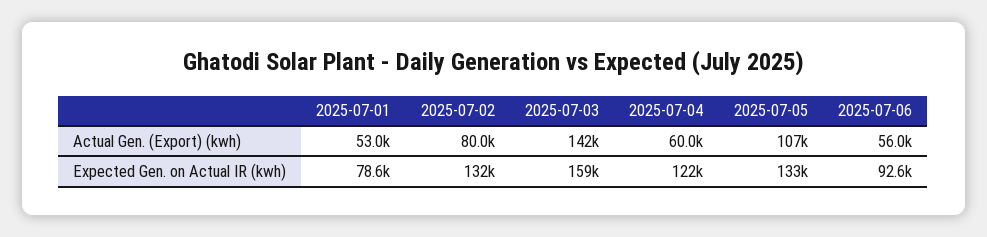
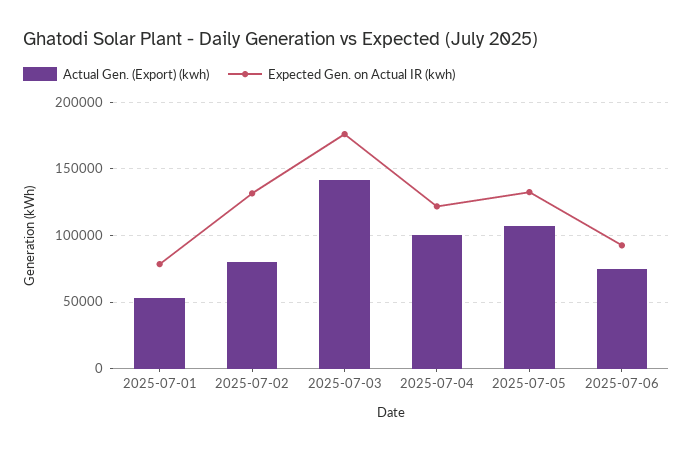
  {
    "Actual Gen. (Export) (kwh)": {
      "2025-07-01": 53000,
      "2025-07-02": 80000,
      "2025-07-03": 142000,
-     "2025-07-04": 60000,
+     "2025-07-04": 100000,
      "2025-07-05": 107000,
-     "2025-07-06": 56000
+     "2025-07-06": 75000
    },
    "Expected Gen. on Actual IR (kwh)": {
      "2025-07-01": 78600,
      "2025-07-02": 132000,
-     "2025-07-03": 159000,
+     "2025-07-03": 175000,
      "2025-07-04": 122000,
      "2025-07-05": 133000,
      "2025-07-06": 92600
    }
  }

